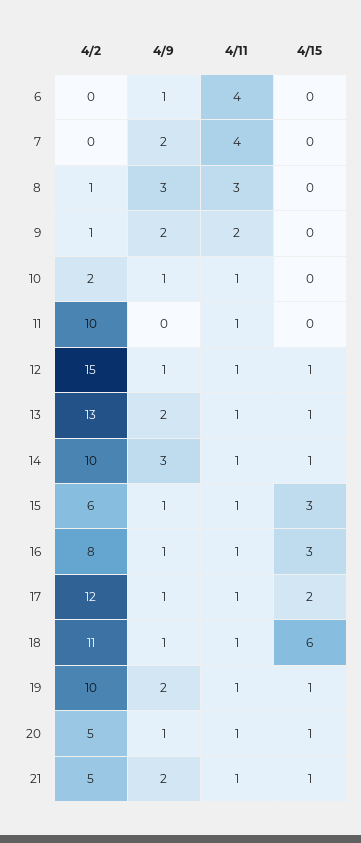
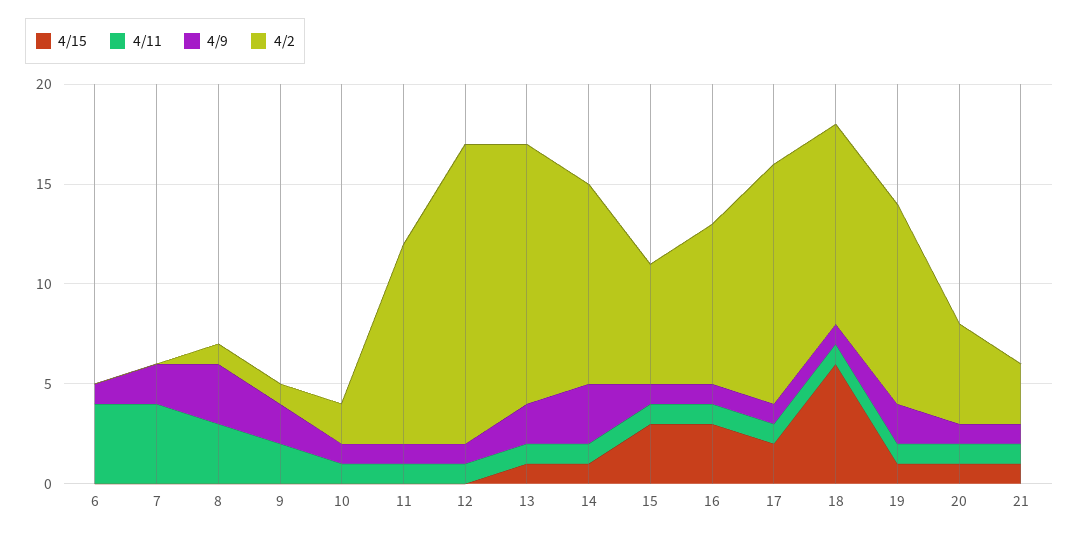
  {
    "4/2": {
      "6": 0,
      "7": 0,
      "8": 1,
      "9": 1,
      "10": 2,
      "11": 10,
      "12": 15,
      "13": 13,
      "14": 10,
      "15": 6,
      "16": 8,
      "17": 12,
-     "18": 11,
+     "18": 10,
      "19": 10,
      "20": 5,
-     "21": 5
+     "21": 3
    },
    "4/9": {
      "6": 1,
      "7": 2,
      "8": 3,
      "9": 2,
      "10": 1,
-     "11": 0,
+     "11": 1,
      "12": 1,
      "13": 2,
      "14": 3,
      "15": 1,
      "16": 1,
      "17": 1,
      "18": 1,
      "19": 2,
      "20": 1,
-     "21": 2
+     "21": 1
    },
    "4/11": {
      "6": 4,
      "7": 4,
      "8": 3,
      "9": 2,
      "10": 1,
      "11": 1,
      "12": 1,
      "13": 1,
      "14": 1,
      "15": 1,
      "16": 1,
      "17": 1,
      "18": 1,
      "19": 1,
      "20": 1,
      "21": 1
    },
    "4/15": {
      "6": 0,
      "7": 0,
      "8": 0,
      "9": 0,
      "10": 0,
      "11": 0,
-     "12": 1,
+     "12": 0,
      "13": 1,
      "14": 1,
      "15": 3,
      "16": 3,
      "17": 2,
      "18": 6,
      "19": 1,
      "20": 1,
      "21": 1
    }
  }

